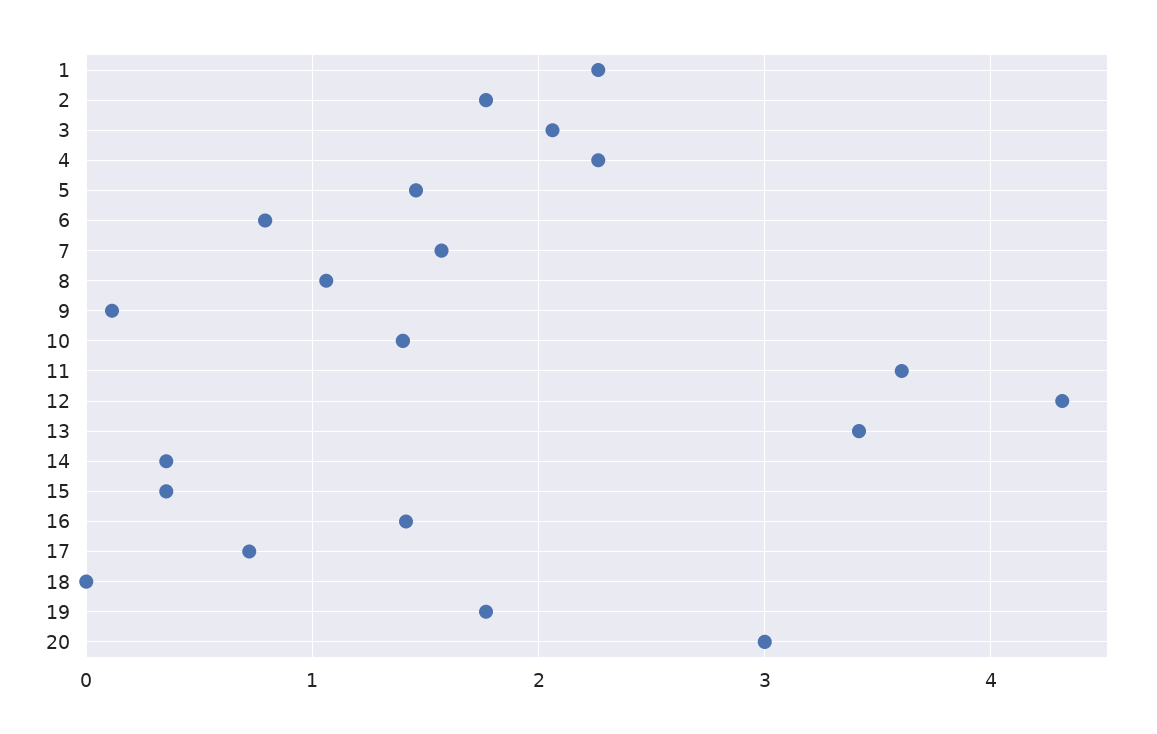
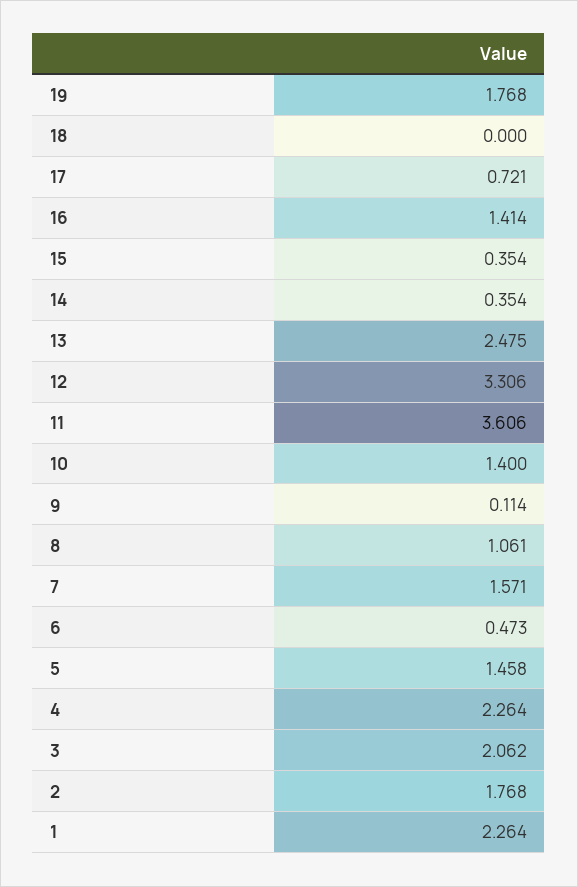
  {
    "1": 2.264,
    "2": 1.768,
    "3": 2.062,
    "4": 2.264,
    "5": 1.458,
-   "6": 0.8,
+   "6": 0.473,
    "7": 1.571,
    "8": 1.061,
    "9": 0.114,
    "10": 1.4,
    "11": 3.606,
-   "12": 4.3,
+   "12": 3.306,
-   "13": 3.4,
+   "13": 2.475,
    "14": 0.354,
    "15": 0.354,
    "16": 1.414,
    "17": 0.721,
    "18": 0,
-   "19": 1.768,
+   "19": 1.768
-   "20": 3
  }

